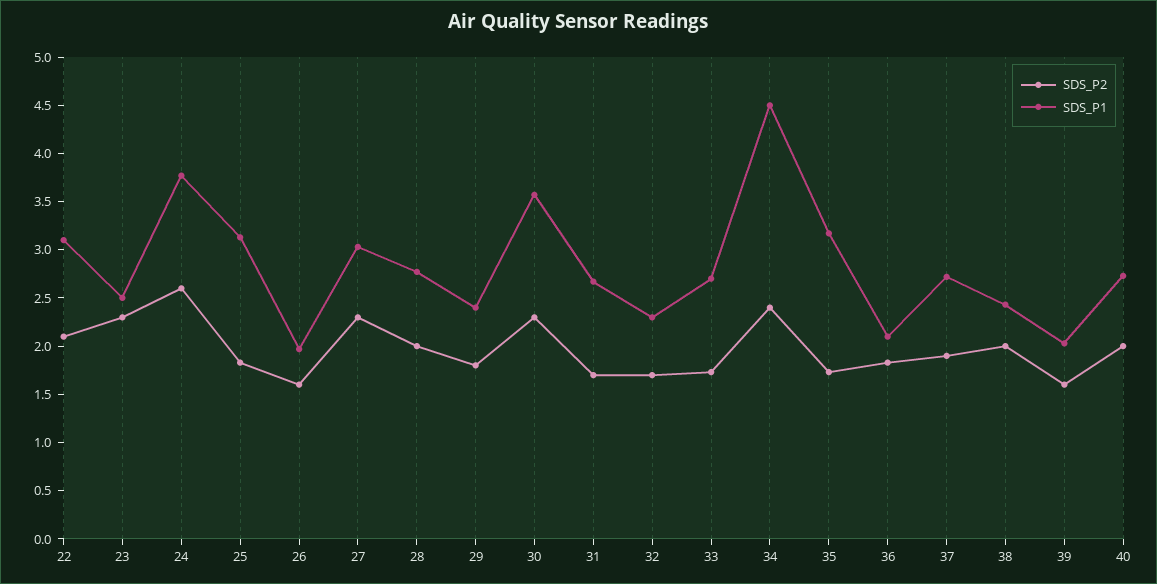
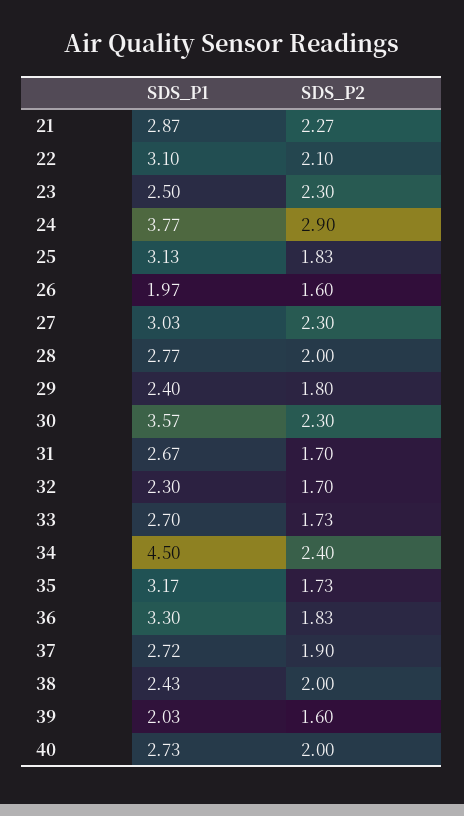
  {
    "SDS_P2": {
      "22": 2.1,
      "23": 2.3,
-     "24": 2.6,
+     "24": 2.9,
      "25": 1.83,
      "26": 1.6,
      "27": 2.3,
      "28": 2,
      "29": 1.8,
      "30": 2.3,
      "31": 1.7,
      "32": 1.7,
      "33": 1.73,
      "34": 2.4,
      "35": 1.73,
      "36": 1.83,
      "37": 1.9,
      "38": 2,
      "39": 1.6,
-     "40": 2
+     "40": 2,
+     "21": 2.27
    },
    "SDS_P1": {
      "22": 3.1,
      "23": 2.5,
      "24": 3.77,
      "25": 3.13,
      "26": 1.97,
      "27": 3.03,
      "28": 2.77,
      "29": 2.4,
      "30": 3.57,
      "31": 2.67,
      "32": 2.3,
      "33": 2.7,
      "34": 4.5,
      "35": 3.17,
-     "36": 2.1,
+     "36": 3.3,
      "37": 2.72,
      "38": 2.43,
      "39": 2.03,
-     "40": 2.73
+     "40": 2.73,
+     "21": 2.87
    }
  }

